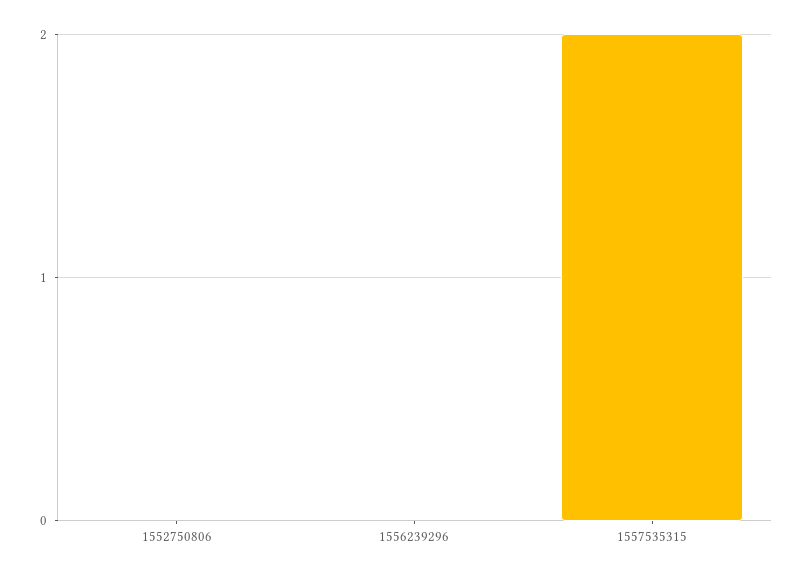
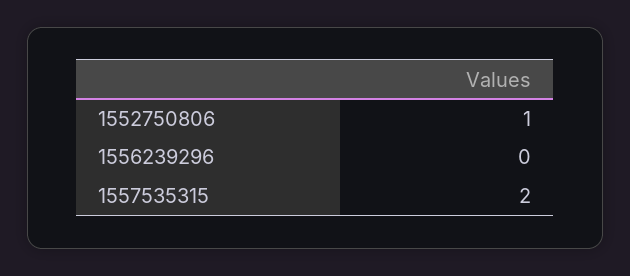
  {
-   "1552750806": 0,
+   "1552750806": 1,
    "1556239296": 0,
    "1557535315": 2
  }

